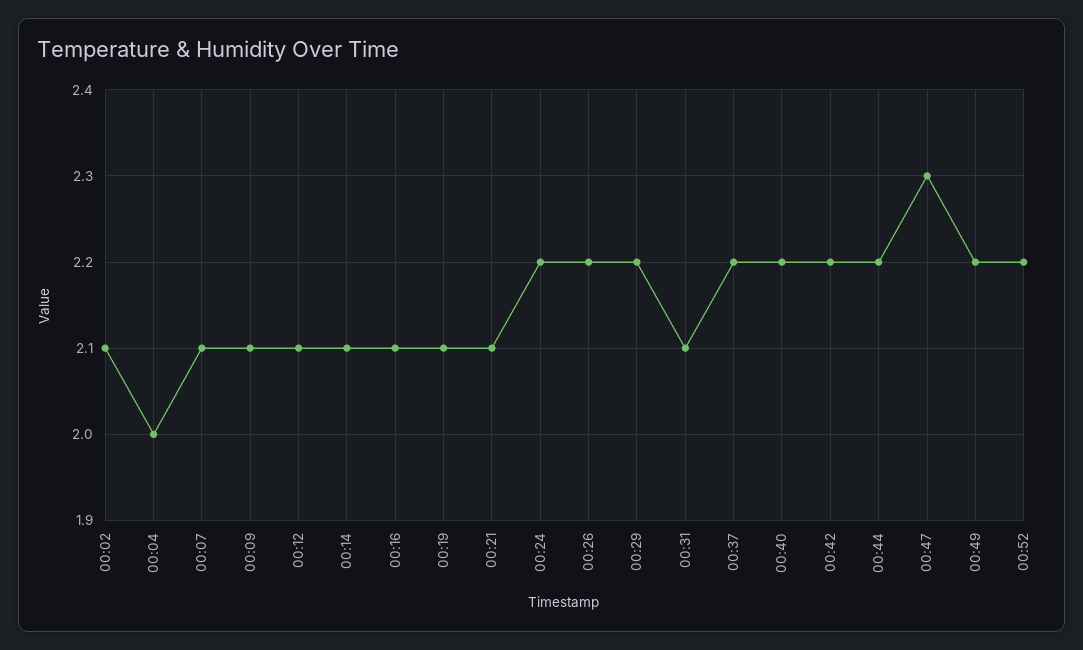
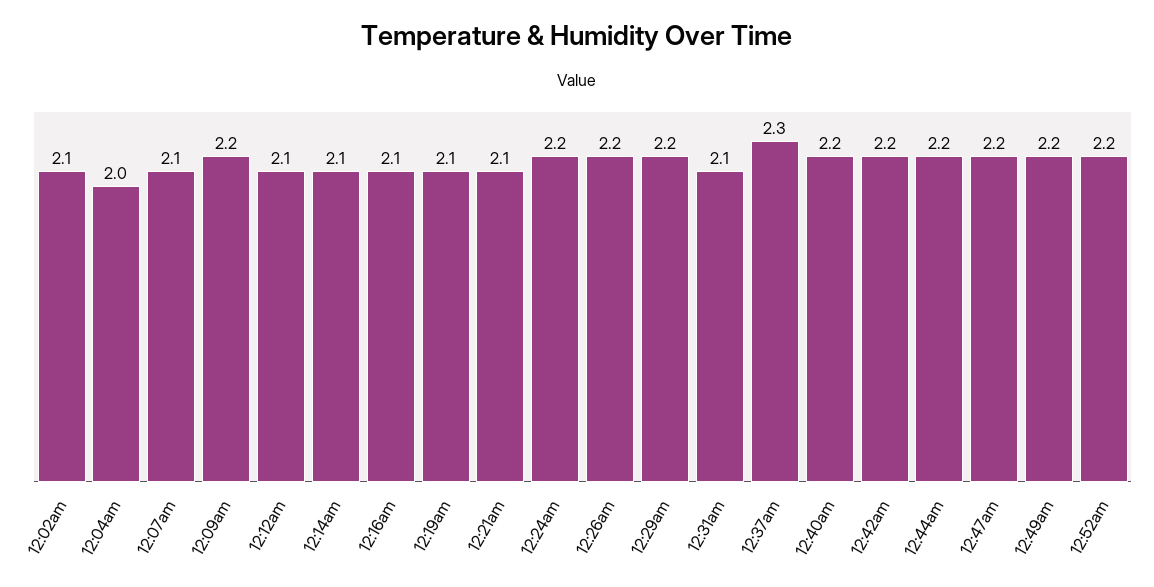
  {
    "00:02": 2.1,
    "00:04": 2,
    "00:07": 2.1,
-   "00:09": 2.1,
+   "00:09": 2.2,
    "00:12": 2.1,
    "00:14": 2.1,
    "00:16": 2.1,
    "00:19": 2.1,
    "00:21": 2.1,
    "00:24": 2.2,
    "00:26": 2.2,
    "00:29": 2.2,
    "00:31": 2.1,
-   "00:37": 2.2,
+   "00:37": 2.3,
    "00:40": 2.2,
    "00:42": 2.2,
    "00:44": 2.2,
-   "00:47": 2.3,
+   "00:47": 2.2,
    "00:49": 2.2,
    "00:52": 2.2
  }

